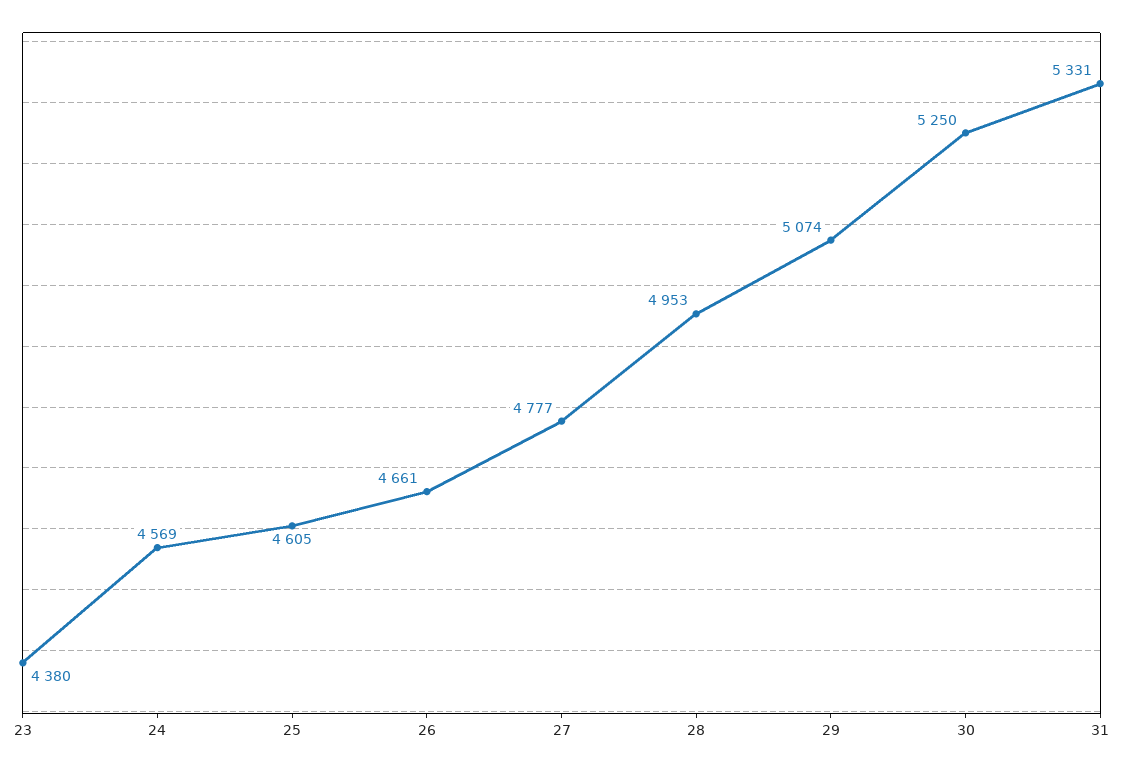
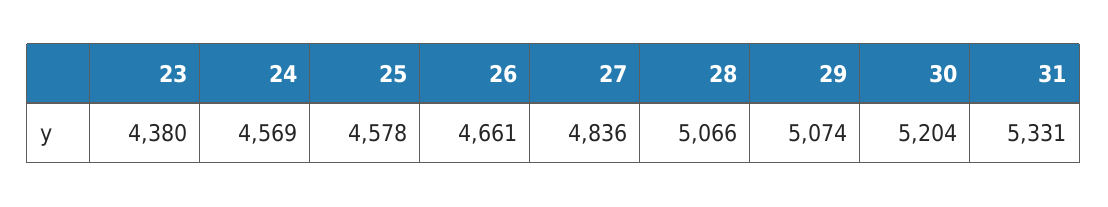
  {
    "23": 4380,
    "24": 4569,
-   "25": 4605,
+   "25": 4578,
    "26": 4661,
-   "27": 4777,
+   "27": 4836,
-   "28": 4953,
+   "28": 5066,
    "29": 5074,
-   "30": 5250,
+   "30": 5204,
    "31": 5331
  }

